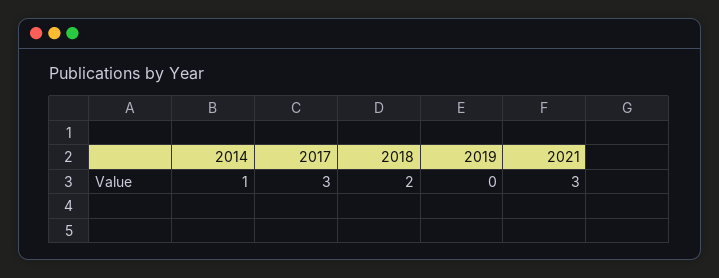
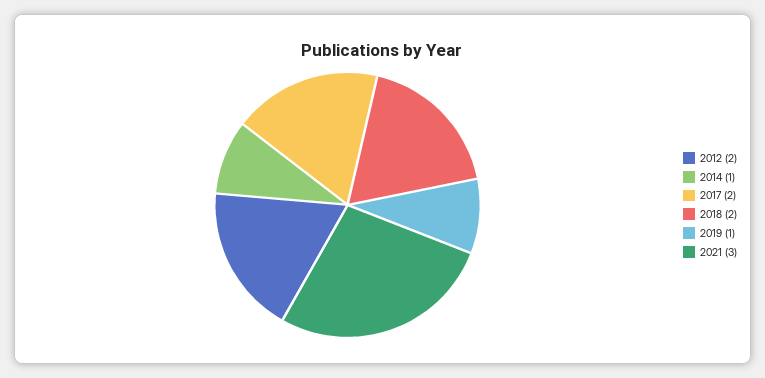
  {
    "2014": 1,
-   "2017": 3,
+   "2017": 2,
    "2018": 2,
-   "2019": 0,
+   "2019": 1,
-   "2021": 3
+   "2021": 3,
+   "2012": 2
  }

